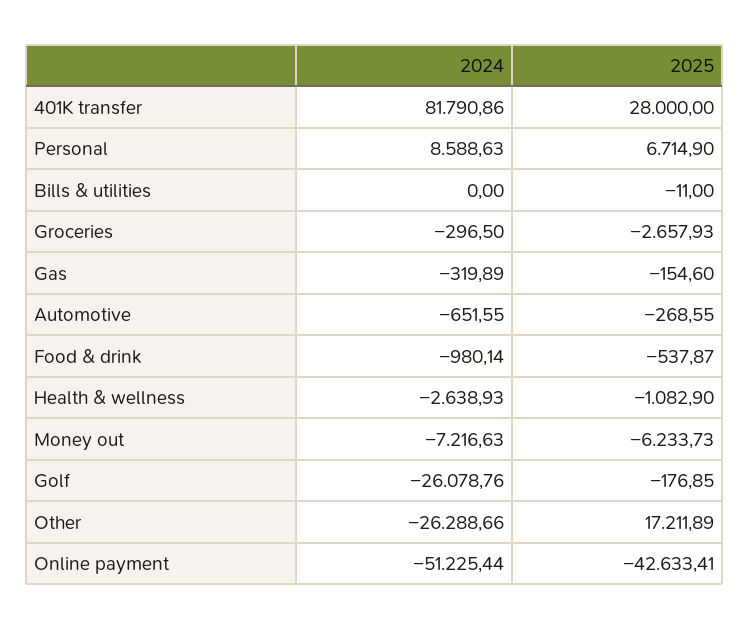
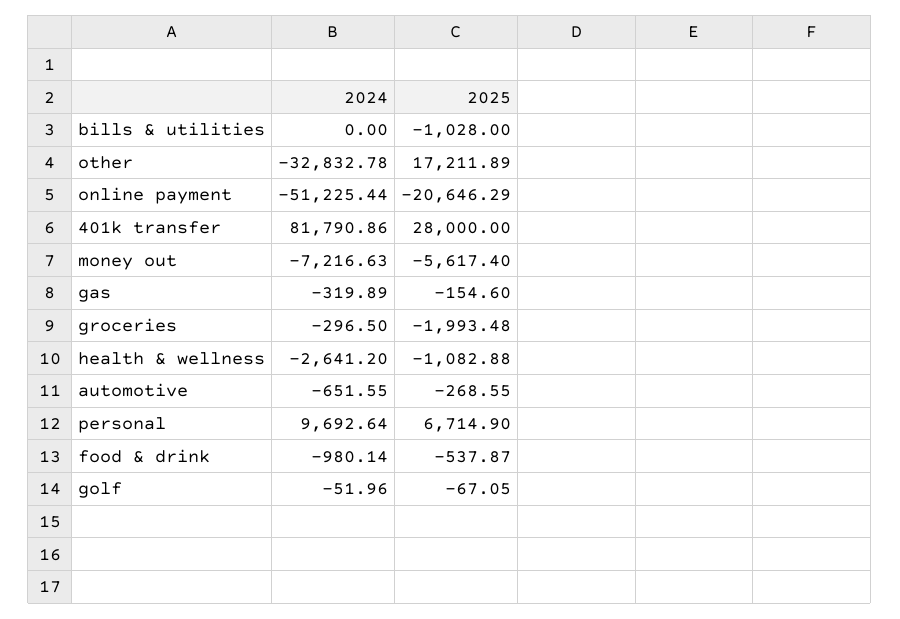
  {
    "2024": {
      "401K transfer": 81790.86,
-     "Personal": 8588.63,
+     "Personal": 9692.64,
      "Bills & utilities": 0,
      "Groceries": -296.5,
      "Gas": -319.89,
      "Automotive": -651.55,
      "Food & drink": -980.14,
-     "Health & wellness": -2638.93,
+     "Health & wellness": -2641.2,
      "Money out": -7216.63,
-     "Golf": -26078.76,
+     "Golf": -51.96,
-     "Other": -26288.66,
+     "Other": -32832.78,
      "Online payment": -51225.44
    },
    "2025": {
      "401K transfer": 28000,
      "Personal": 6714.9,
-     "Bills & utilities": -11,
+     "Bills & utilities": -1028,
-     "Groceries": -2657.93,
+     "Groceries": -1993.48,
      "Gas": -154.6,
      "Automotive": -268.55,
      "Food & drink": -537.87,
-     "Health & wellness": -1082.9,
+     "Health & wellness": -1082.88,
-     "Money out": -6233.73,
+     "Money out": -5617.4,
-     "Golf": -176.85,
+     "Golf": -67.05,
      "Other": 17211.89,
-     "Online payment": -42633.41
+     "Online payment": -20646.29
    }
  }

